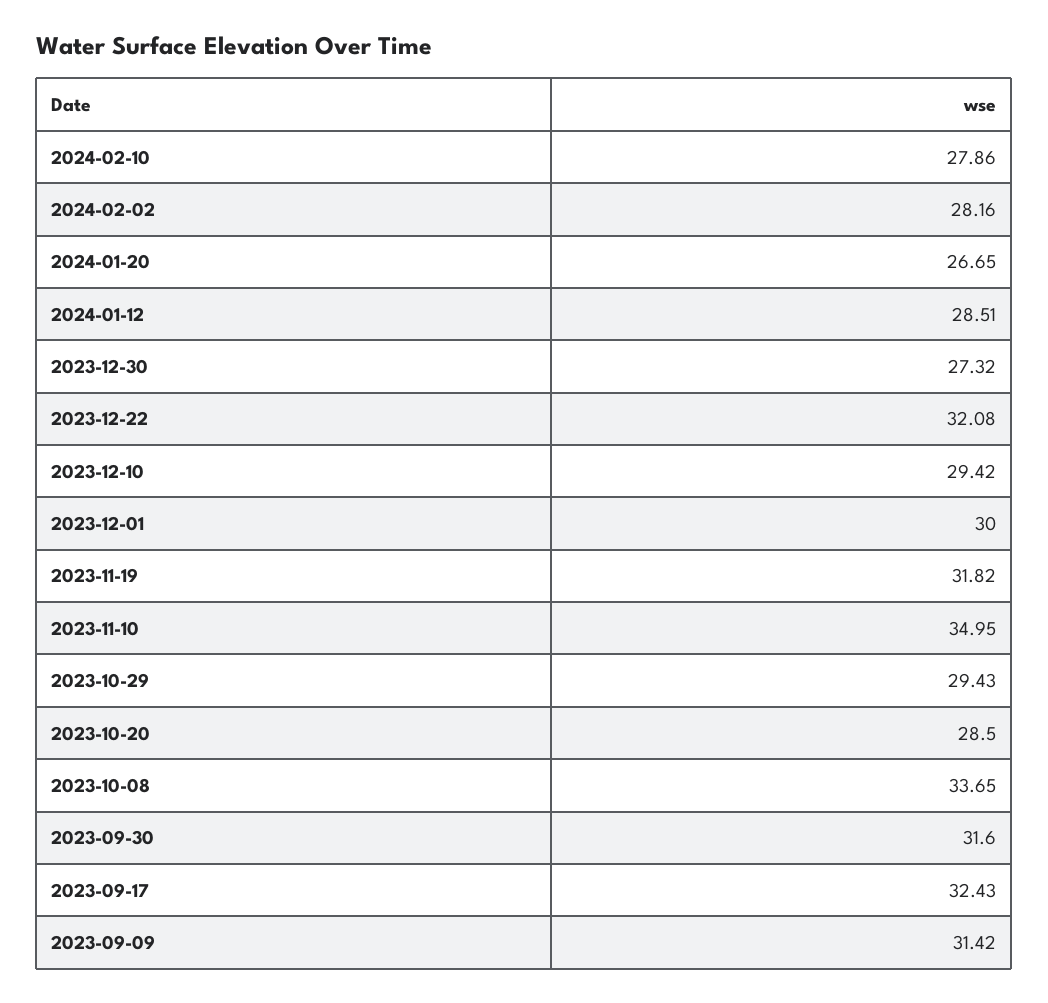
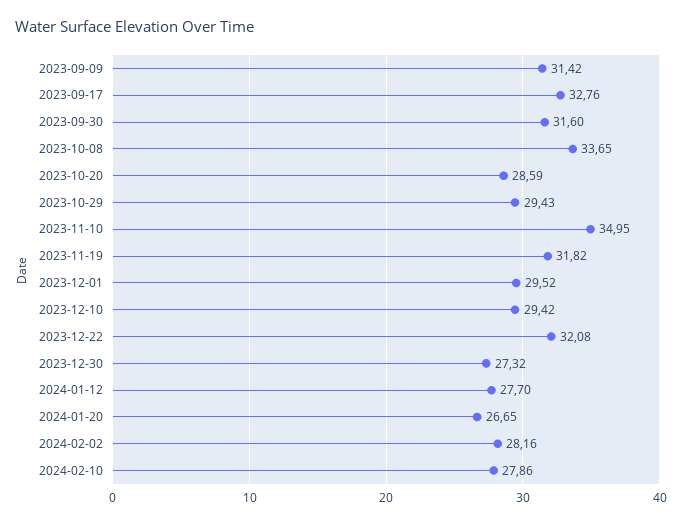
  {
    "2024-02-10": 27.86,
    "2024-02-02": 28.16,
    "2024-01-20": 26.65,
-   "2024-01-12": 28.51,
+   "2024-01-12": 27.7,
    "2023-12-30": 27.32,
    "2023-12-22": 32.08,
    "2023-12-10": 29.42,
-   "2023-12-01": 30,
+   "2023-12-01": 29.52,
    "2023-11-19": 31.82,
    "2023-11-10": 34.95,
    "2023-10-29": 29.43,
-   "2023-10-20": 28.5,
+   "2023-10-20": 28.59,
    "2023-10-08": 33.65,
    "2023-09-30": 31.6,
-   "2023-09-17": 32.43,
+   "2023-09-17": 32.76,
    "2023-09-09": 31.42
  }

